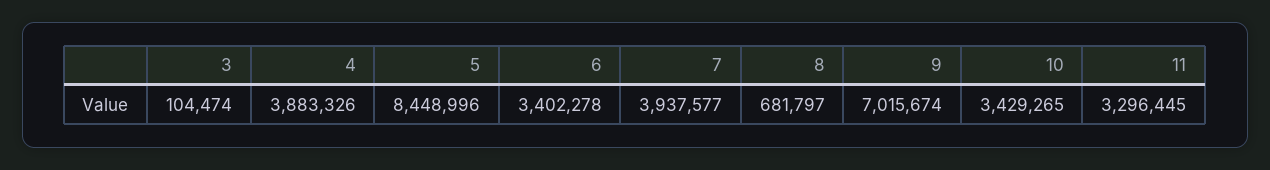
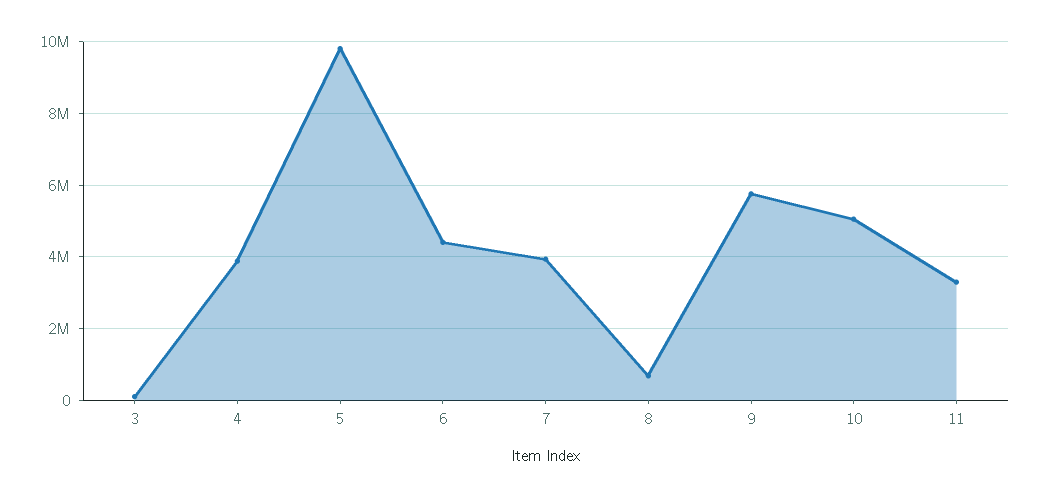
  {
    "3": 104474,
    "4": 3883326,
-   "5": 8448996,
+   "5": 9800000,
-   "6": 3402278,
+   "6": 4400000,
    "7": 3937577,
    "8": 681797,
-   "9": 7015674,
+   "9": 5800000,
-   "10": 3429265,
+   "10": 5000000,
    "11": 3296445
  }

